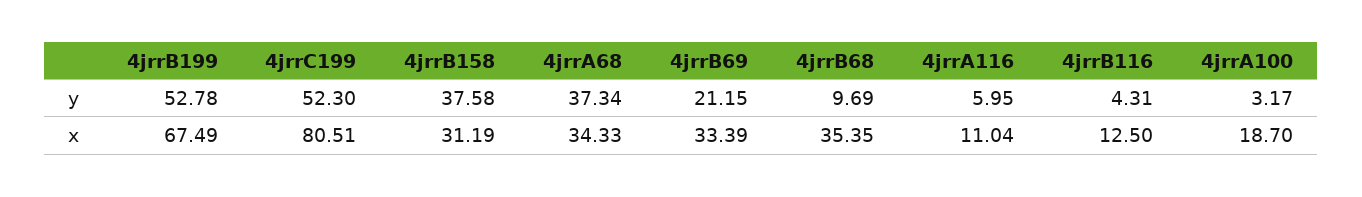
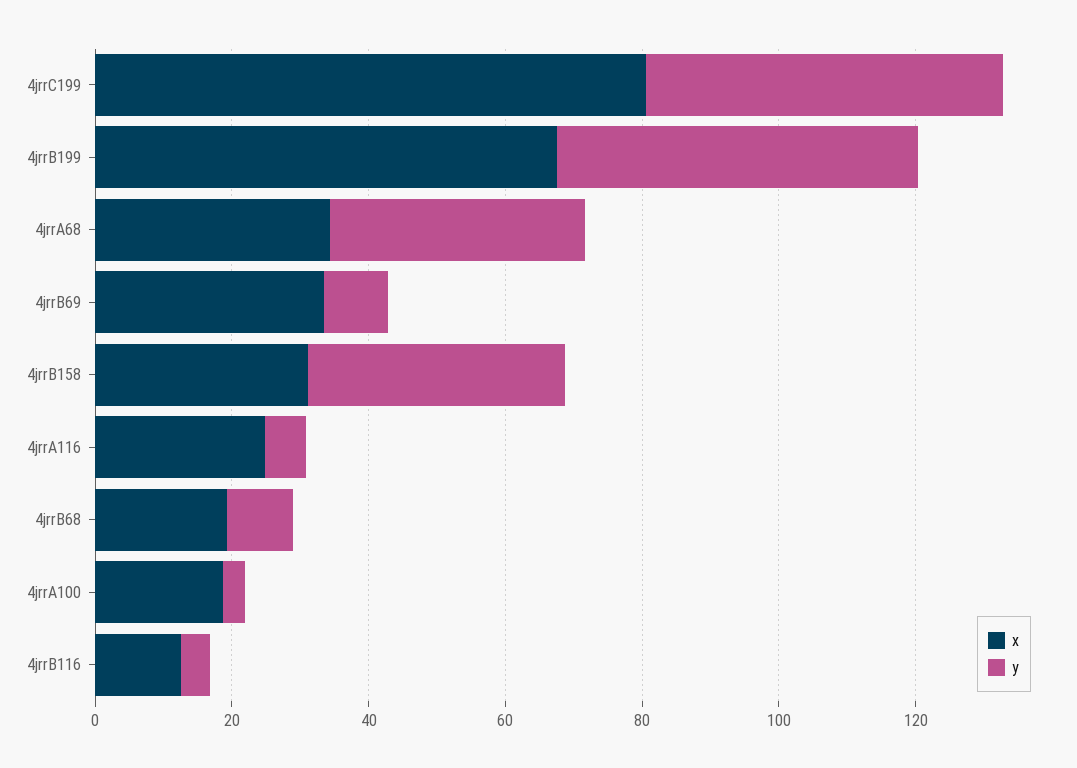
  {
    "y": {
      "4jrrB199": 52.78,
      "4jrrC199": 52.3,
      "4jrrB158": 37.58,
      "4jrrA68": 37.34,
-     "4jrrB69": 21.15,
+     "4jrrB69": 10,
      "4jrrB68": 9.69,
      "4jrrA116": 5.95,
      "4jrrB116": 4.31,
      "4jrrA100": 3.17
    },
    "x": {
      "4jrrB199": 67.49,
      "4jrrC199": 80.51,
      "4jrrB158": 31.19,
      "4jrrA68": 34.33,
      "4jrrB69": 33.39,
-     "4jrrB68": 35.35,
+     "4jrrB68": 20,
-     "4jrrA116": 11.04,
+     "4jrrA116": 25,
      "4jrrB116": 12.5,
      "4jrrA100": 18.7
    }
  }

